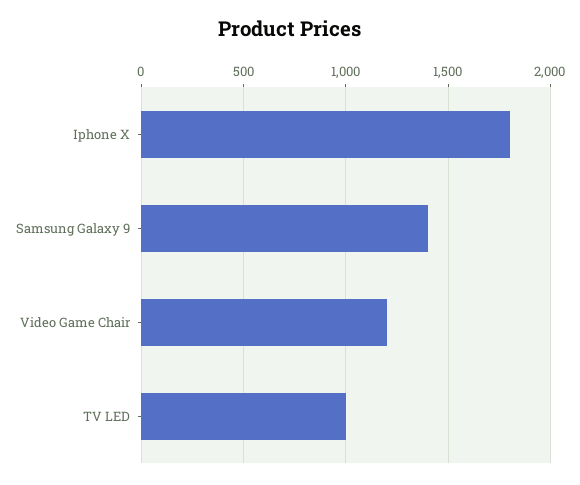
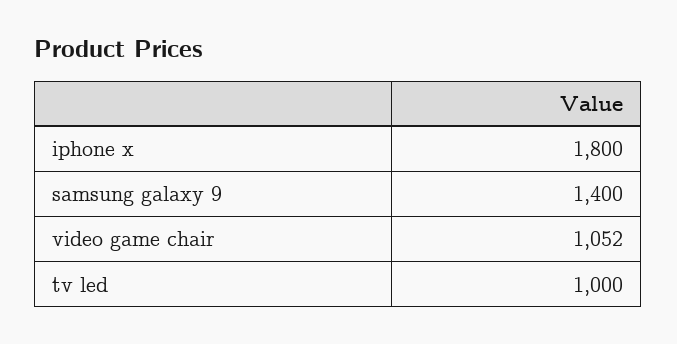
  {
    "Iphone X": 1800,
    "Samsung Galaxy 9": 1400,
-   "Video Game Chair": 1200,
+   "Video Game Chair": 1052,
    "TV LED": 1000
  }

